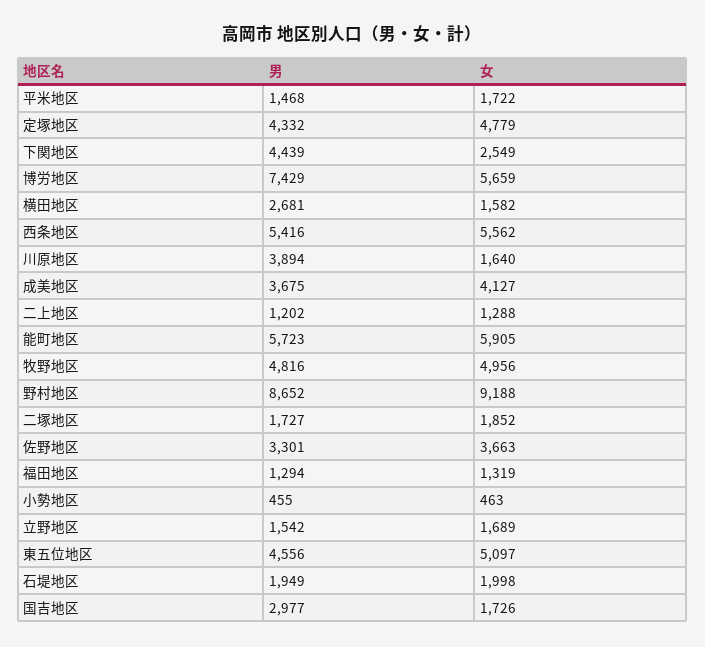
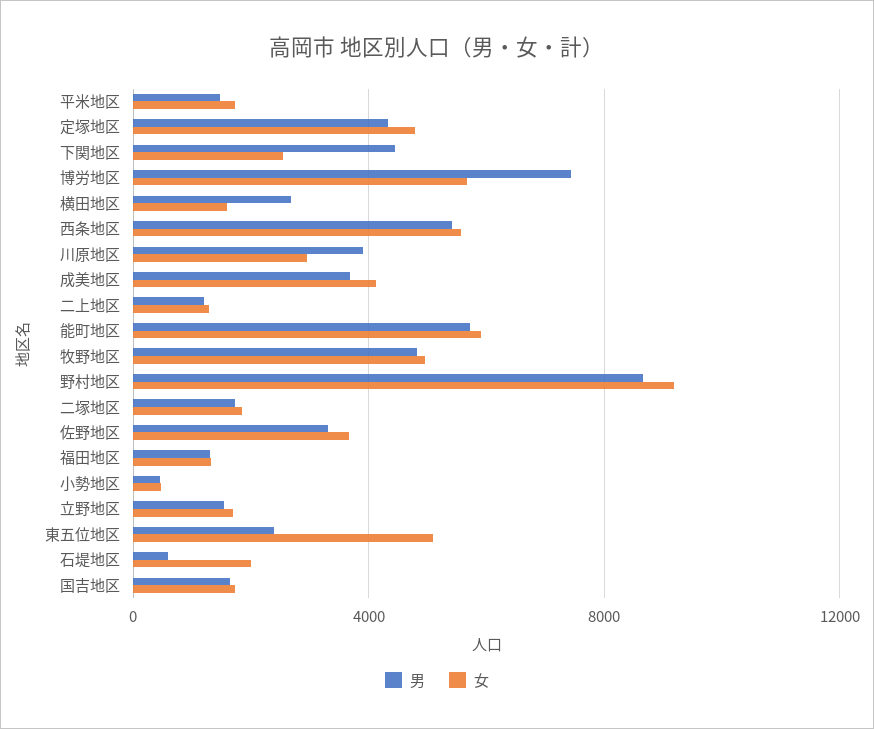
  {
    "男": {
      "平米地区": 1468,
      "定塚地区": 4332,
      "下関地区": 4439,
      "博労地区": 7429,
      "横田地区": 2681,
      "西条地区": 5416,
      "川原地区": 3894,
      "成美地区": 3675,
      "二上地区": 1202,
      "能町地区": 5723,
      "牧野地区": 4816,
      "野村地区": 8652,
      "二塚地区": 1727,
      "佐野地区": 3301,
      "福田地区": 1294,
      "小勢地区": 455,
      "立野地区": 1542,
-     "東五位地区": 4556,
+     "東五位地区": 2500,
-     "石堤地区": 1949,
+     "石堤地区": 500,
-     "国吉地区": 2977
+     "国吉地区": 1500
    },
    "女": {
      "平米地区": 1722,
      "定塚地区": 4779,
      "下関地区": 2549,
      "博労地区": 5659,
      "横田地区": 1582,
      "西条地区": 5562,
-     "川原地区": 1640,
+     "川原地区": 3000,
      "成美地区": 4127,
      "二上地区": 1288,
      "能町地区": 5905,
      "牧野地区": 4956,
      "野村地区": 9188,
      "二塚地区": 1852,
      "佐野地区": 3663,
      "福田地区": 1319,
      "小勢地区": 463,
      "立野地区": 1689,
      "東五位地区": 5097,
      "石堤地区": 1998,
      "国吉地区": 1726
    }
  }

